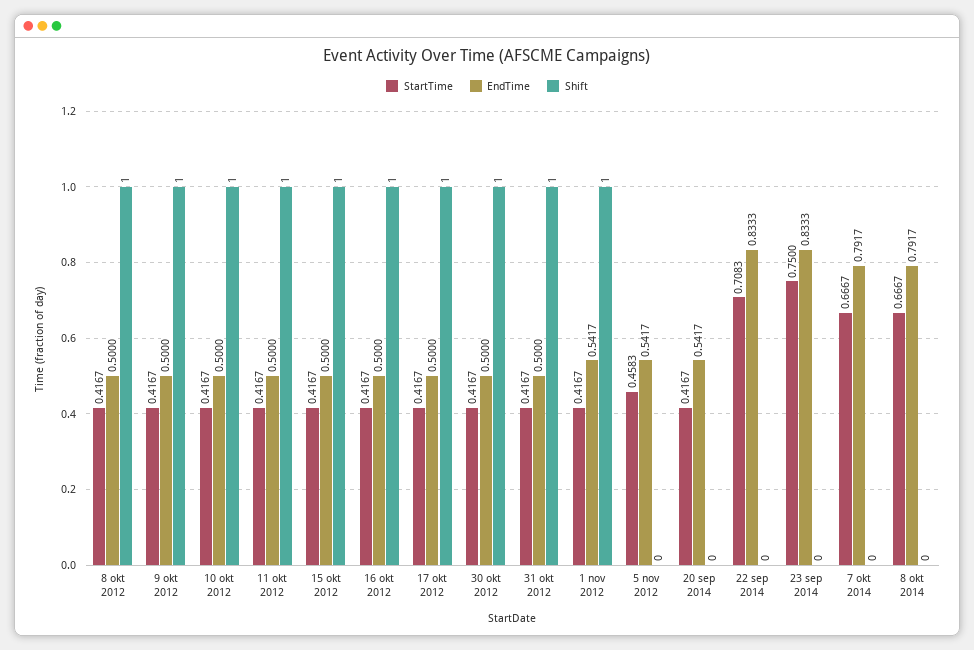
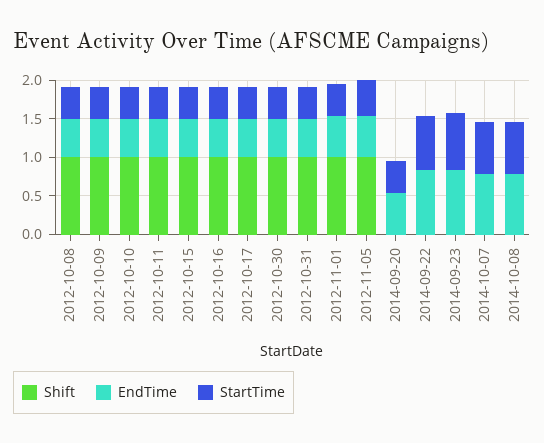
  {
    "StartTime": {
      "8 okt 2012": 0.4167,
      "9 okt 2012": 0.4167,
      "10 okt 2012": 0.4167,
      "11 okt 2012": 0.4167,
      "15 okt 2012": 0.4167,
      "16 okt 2012": 0.4167,
      "17 okt 2012": 0.4167,
      "30 okt 2012": 0.4167,
      "31 okt 2012": 0.4167,
      "1 nov 2012": 0.4167,
      "5 nov 2012": 0.4583,
      "20 sep 2014": 0.4167,
      "22 sep 2014": 0.7083,
      "23 sep 2014": 0.75,
      "7 okt 2014": 0.6667,
      "8 okt 2014": 0.6667
    },
    "EndTime": {
      "8 okt 2012": 0.5,
      "9 okt 2012": 0.5,
      "10 okt 2012": 0.5,
      "11 okt 2012": 0.5,
      "15 okt 2012": 0.5,
      "16 okt 2012": 0.5,
      "17 okt 2012": 0.5,
      "30 okt 2012": 0.5,
      "31 okt 2012": 0.5,
      "1 nov 2012": 0.5417,
      "5 nov 2012": 0.5417,
      "20 sep 2014": 0.5417,
      "22 sep 2014": 0.8333,
      "23 sep 2014": 0.8333,
      "7 okt 2014": 0.7917,
      "8 okt 2014": 0.7917
    },
    "Shift": {
      "8 okt 2012": 1,
      "9 okt 2012": 1,
      "10 okt 2012": 1,
      "11 okt 2012": 1,
      "15 okt 2012": 1,
      "16 okt 2012": 1,
      "17 okt 2012": 1,
      "30 okt 2012": 1,
      "31 okt 2012": 1,
      "1 nov 2012": 1,
-     "5 nov 2012": 0,
+     "5 nov 2012": 1,
      "20 sep 2014": 0,
      "22 sep 2014": 0,
      "23 sep 2014": 0,
      "7 okt 2014": 0,
      "8 okt 2014": 0
    }
  }

